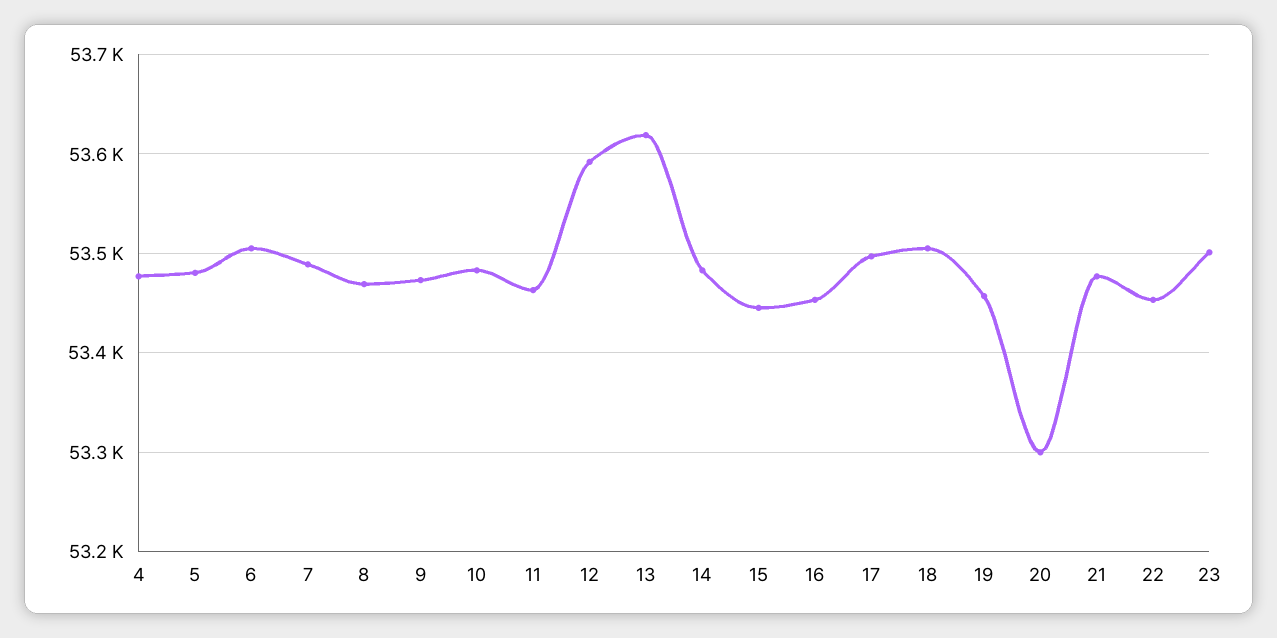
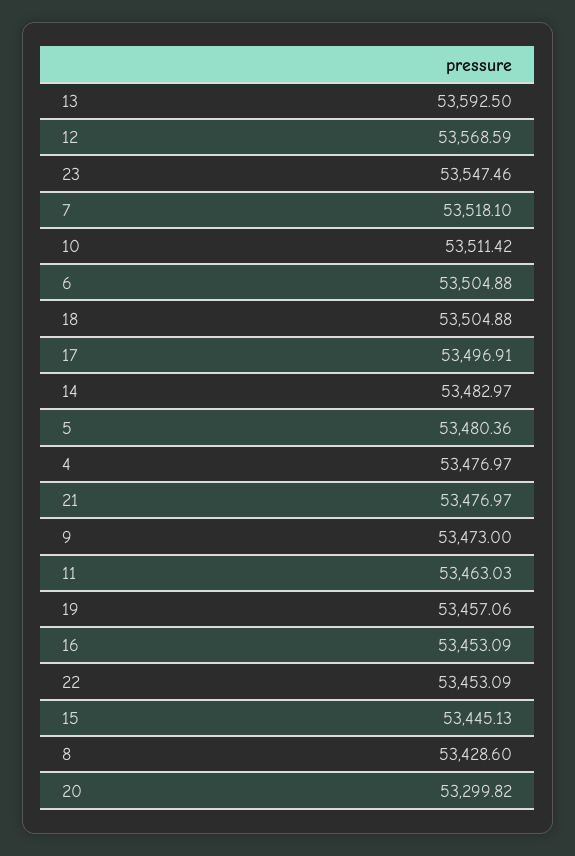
  {
    "4": 53476.97,
    "5": 53480.36,
    "6": 53504.88,
-   "7": 53490,
+   "7": 53518.1,
-   "8": 53470,
+   "8": 53428.6,
    "9": 53473,
-   "10": 53480,
+   "10": 53511.42,
    "11": 53463.03,
-   "12": 53590,
+   "12": 53568.59,
-   "13": 53620,
+   "13": 53592.5,
    "14": 53482.97,
    "15": 53445.13,
    "16": 53453.09,
    "17": 53496.91,
    "18": 53504.88,
    "19": 53457.06,
    "20": 53299.82,
    "21": 53476.97,
    "22": 53453.09,
-   "23": 53500
+   "23": 53547.46
  }

